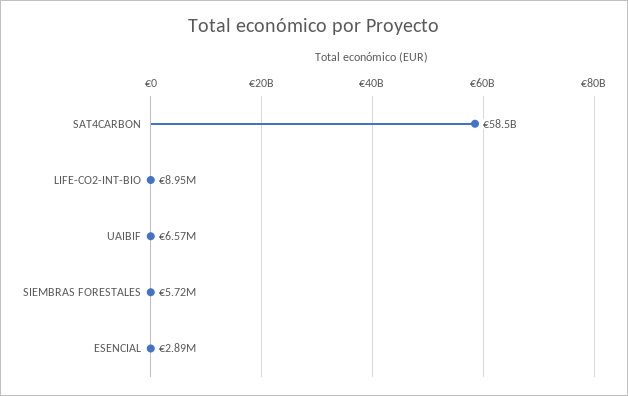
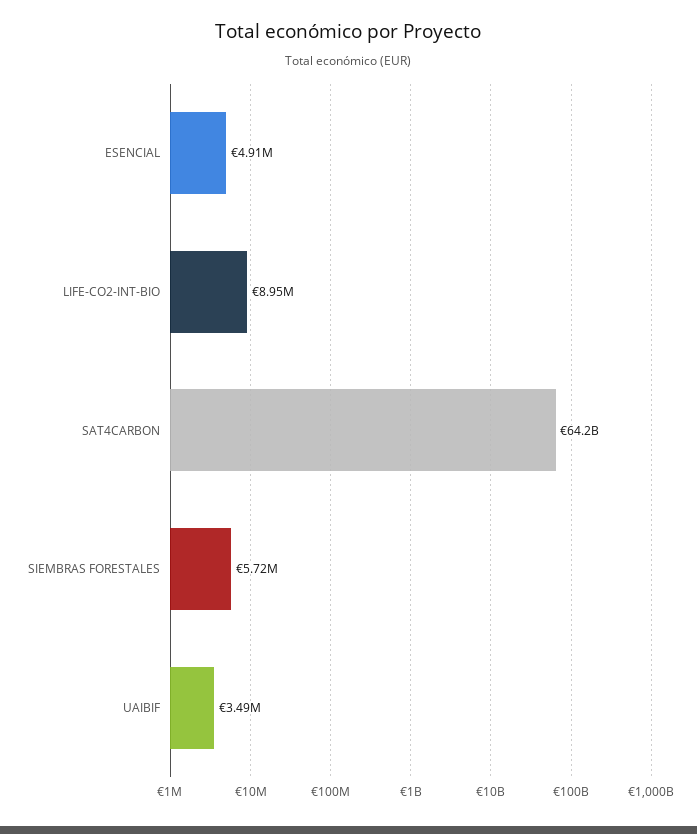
  {
-   "SAT4CARBON": 58500000000,
+   "SAT4CARBON": 64200000000,
    "LIFE-CO2-INT-BIO": 8950000,
-   "UAIBIF": 6570000,
+   "UAIBIF": 3490000,
    "SIEMBRAS FORESTALES": 5720000,
-   "ESENCIAL": 2890000
+   "ESENCIAL": 4910000
  }

